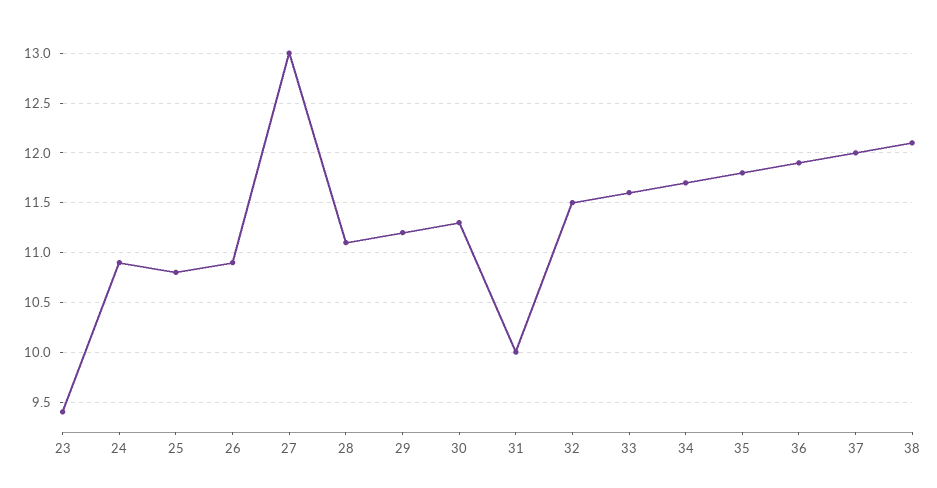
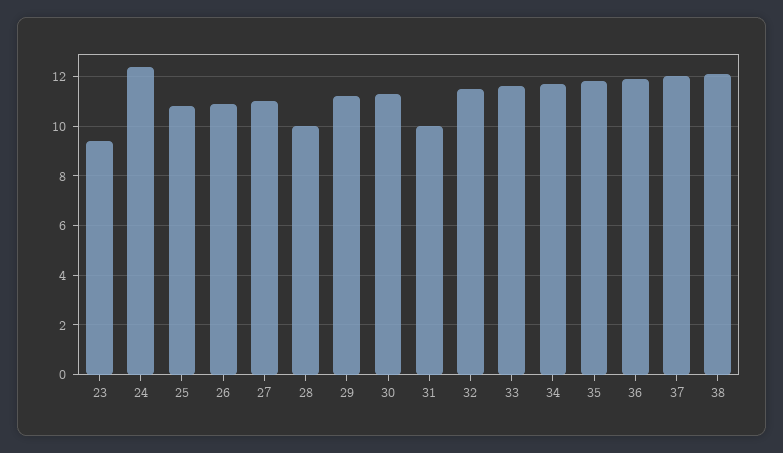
  {
    "23": 9.4,
-   "24": 10.9,
+   "24": 12.5,
    "25": 10.8,
    "26": 10.9,
-   "27": 13,
+   "27": 11,
-   "28": 11.1,
+   "28": 10,
    "29": 11.2,
    "30": 11.3,
    "31": 10,
    "32": 11.5,
    "33": 11.6,
    "34": 11.7,
    "35": 11.8,
    "36": 11.9,
    "37": 12,
    "38": 12.1
  }

